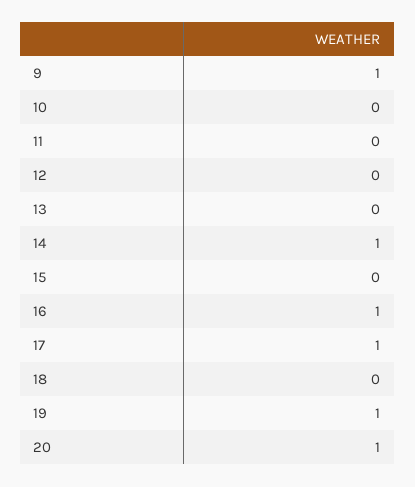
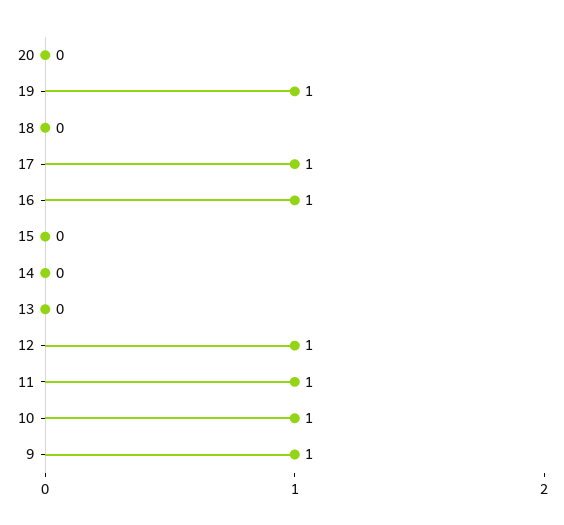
  {
    "9": 1,
-   "10": 0,
+   "10": 1,
-   "11": 0,
+   "11": 1,
-   "12": 0,
+   "12": 1,
    "13": 0,
-   "14": 1,
+   "14": 0,
    "15": 0,
    "16": 1,
    "17": 1,
    "18": 0,
    "19": 1,
-   "20": 1
+   "20": 0
  }

